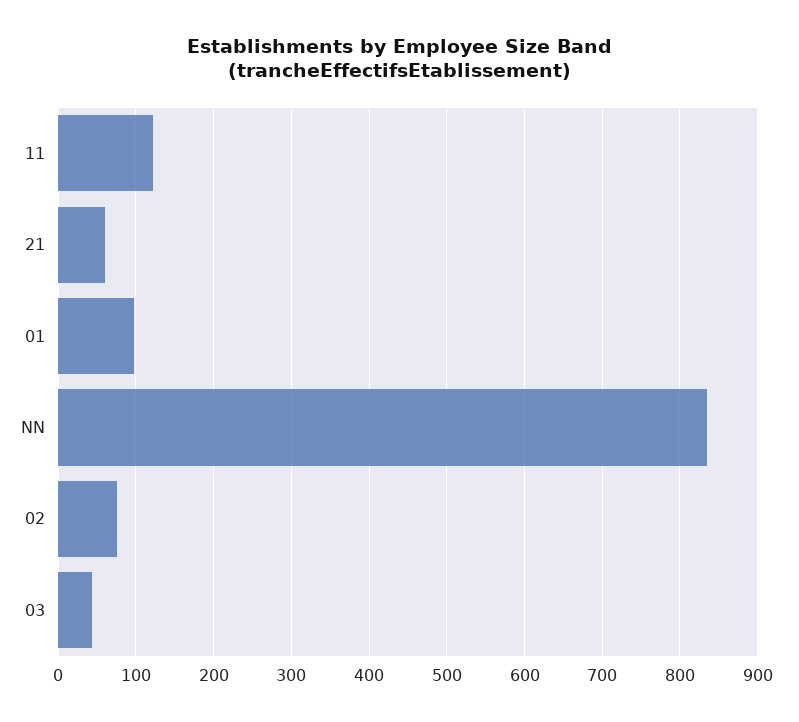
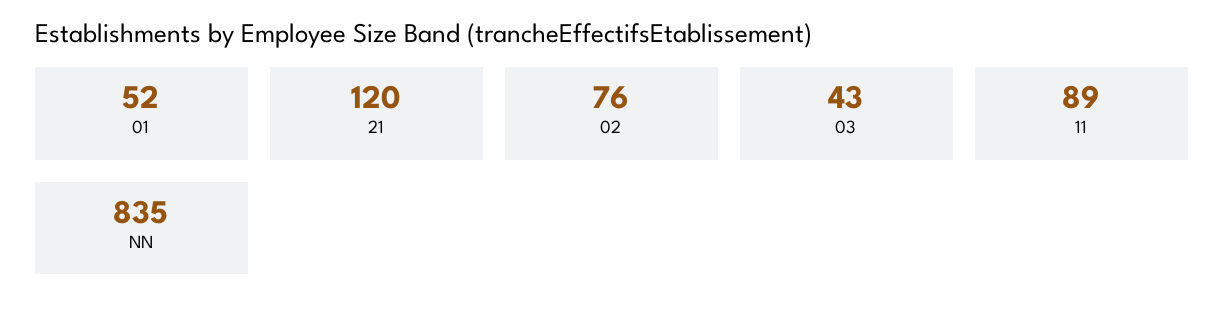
  {
-   "11": 120,
+   "11": 89,
-   "21": 60,
+   "21": 120,
-   "01": 100,
+   "01": 52,
    "NN": 835,
    "02": 76,
    "03": 43
  }

